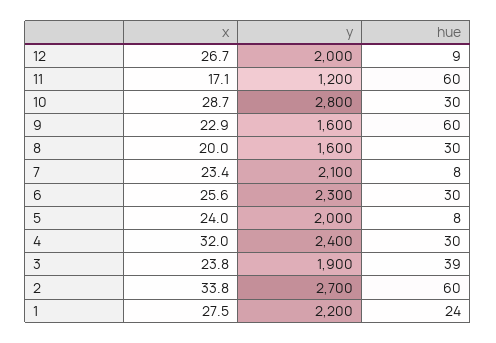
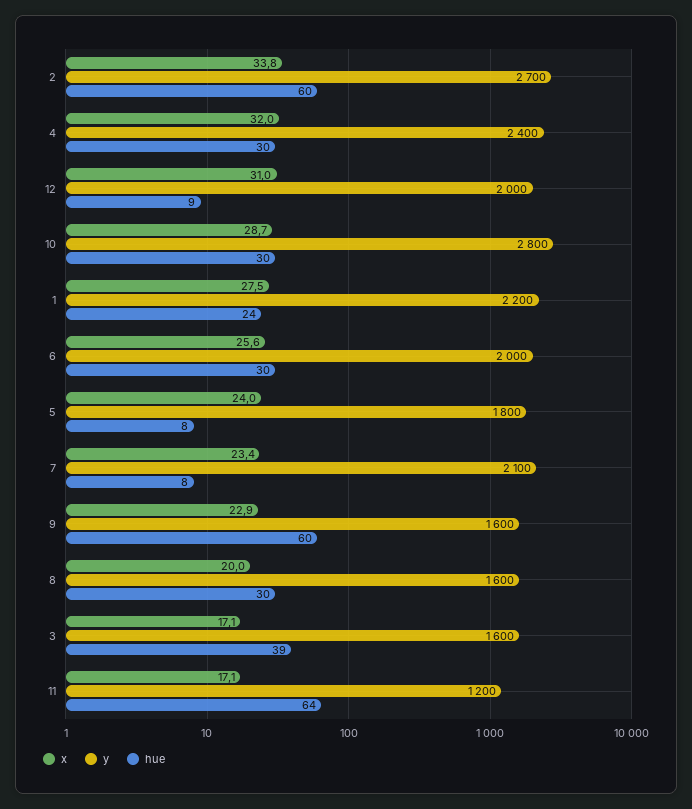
  {
    "x": {
-     "12": 26.7,
+     "12": 31,
      "11": 17.1,
      "10": 28.7,
      "9": 22.9,
      "8": 20,
      "7": 23.4,
      "6": 25.6,
      "5": 24,
      "4": 32,
-     "3": 23.8,
+     "3": 17.1,
      "2": 33.8,
      "1": 27.5
    },
    "y": {
      "12": 2000,
      "11": 1200,
      "10": 2800,
      "9": 1600,
      "8": 1600,
      "7": 2100,
-     "6": 2300,
+     "6": 2000,
-     "5": 2000,
+     "5": 1800,
      "4": 2400,
-     "3": 1900,
+     "3": 1600,
      "2": 2700,
      "1": 2200
    },
    "hue": {
      "12": 9,
-     "11": 60,
+     "11": 64,
      "10": 30,
      "9": 60,
      "8": 30,
      "7": 8,
      "6": 30,
      "5": 8,
      "4": 30,
      "3": 39,
      "2": 60,
      "1": 24
    }
  }

